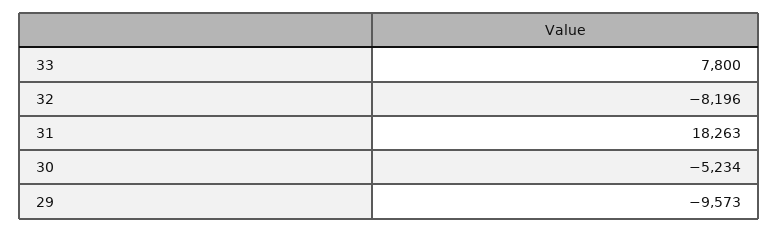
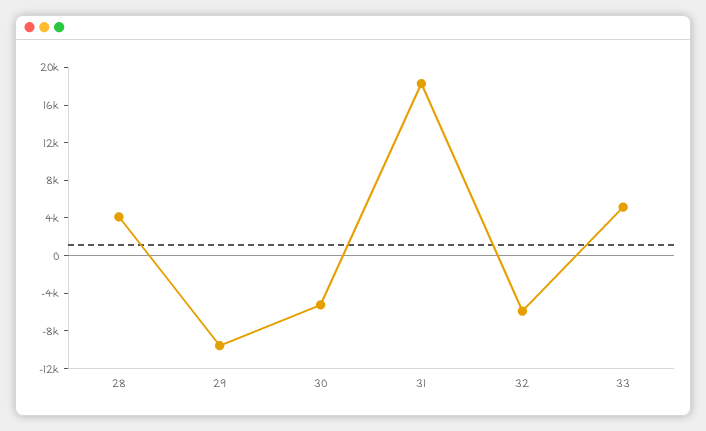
  {
-   "33": 7800,
+   "33": 5000,
-   "32": -8196,
+   "32": -6000,
    "31": 18263,
    "30": -5234,
-   "29": -9573
+   "29": -9573,
+   "28": 4000
  }

